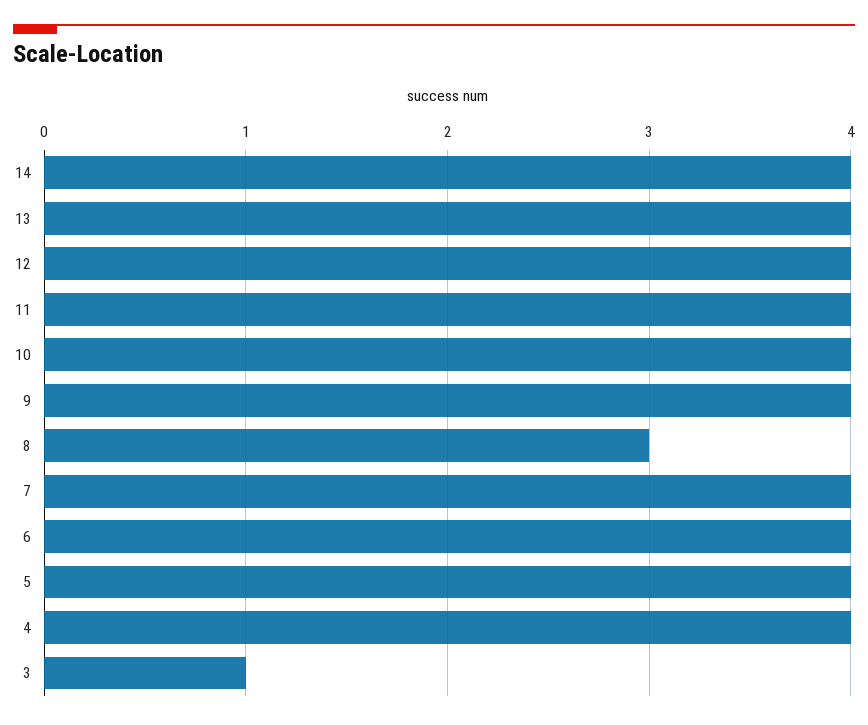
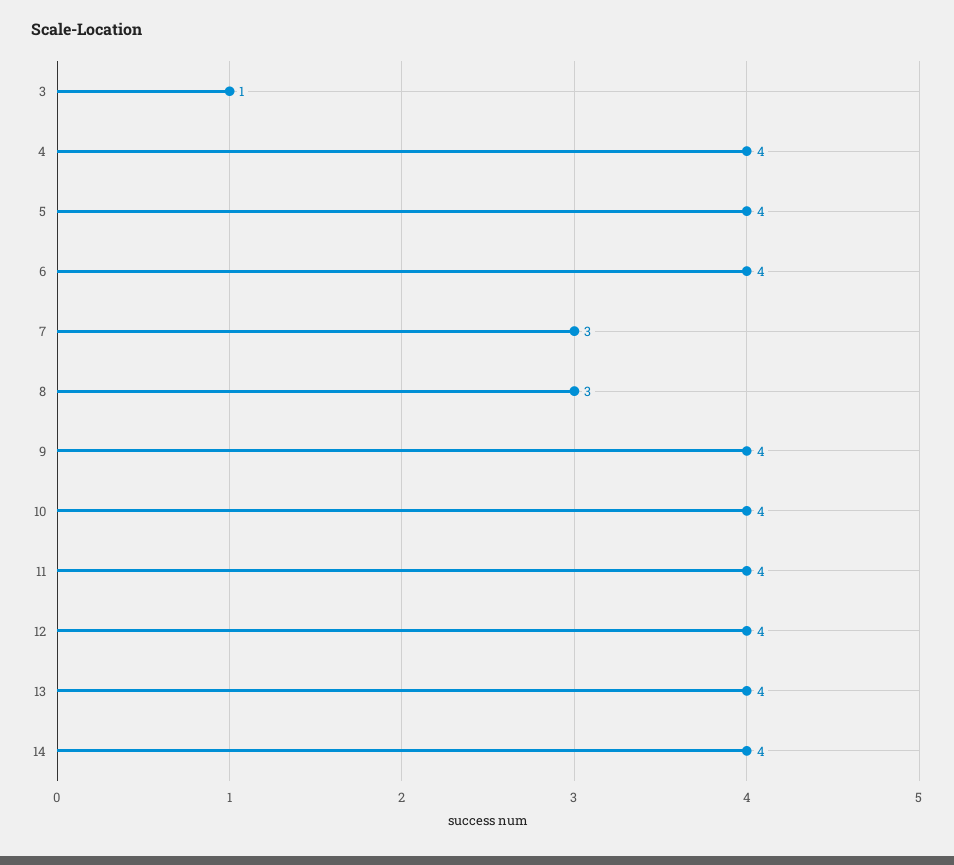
  {
    "14": 4,
    "13": 4,
    "12": 4,
    "11": 4,
    "10": 4,
    "9": 4,
    "8": 3,
-   "7": 4,
+   "7": 3,
    "6": 4,
    "5": 4,
    "4": 4,
    "3": 1
  }

